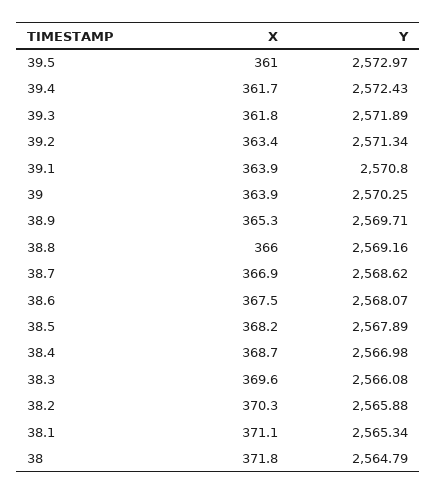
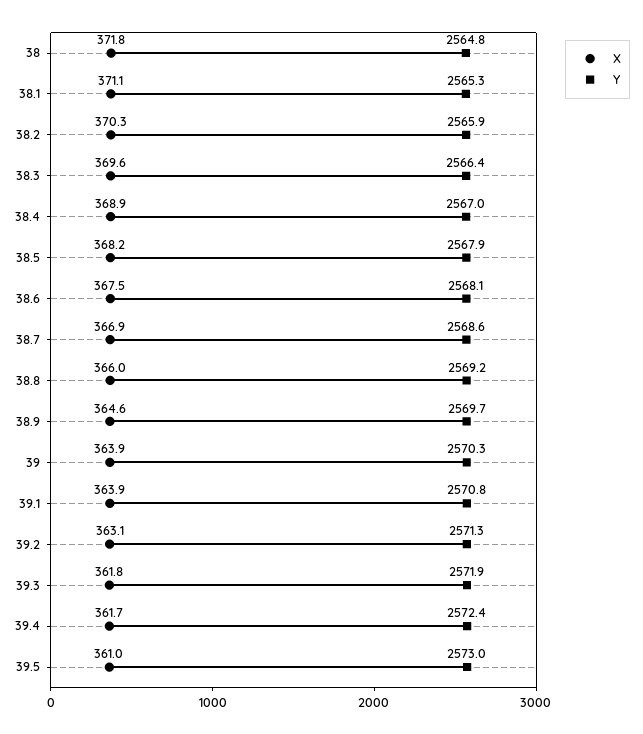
  {
    "X": {
      "39.5": 361,
      "39.4": 361.7,
      "39.3": 361.8,
-     "39.2": 363.4,
+     "39.2": 363.1,
      "39.1": 363.9,
      "39": 363.9,
-     "38.9": 365.3,
+     "38.9": 364.6,
      "38.8": 366,
      "38.7": 366.9,
      "38.6": 367.5,
      "38.5": 368.2,
-     "38.4": 368.7,
+     "38.4": 368.9,
      "38.3": 369.6,
      "38.2": 370.3,
      "38.1": 371.1,
      "38": 371.8
    },
    "Y": {
      "39.5": 2572.97,
      "39.4": 2572.43,
      "39.3": 2571.89,
      "39.2": 2571.34,
      "39.1": 2570.8,
      "39": 2570.25,
      "38.9": 2569.71,
      "38.8": 2569.16,
      "38.7": 2568.62,
      "38.6": 2568.07,
      "38.5": 2567.89,
      "38.4": 2566.98,
-     "38.3": 2566.08,
+     "38.3": 2566.4,
      "38.2": 2565.88,
      "38.1": 2565.34,
      "38": 2564.79
    }
  }

